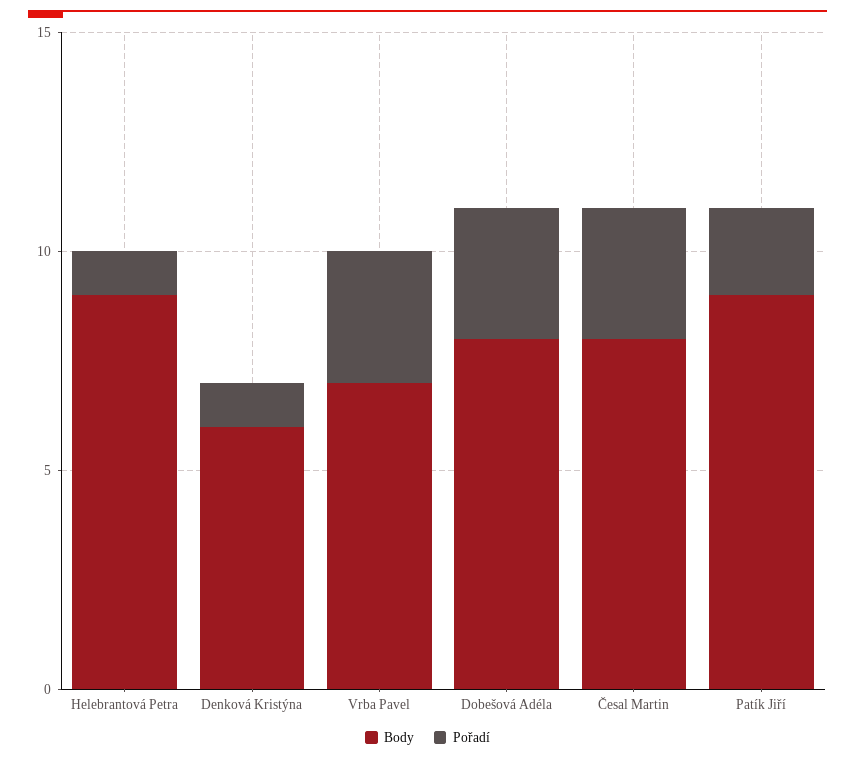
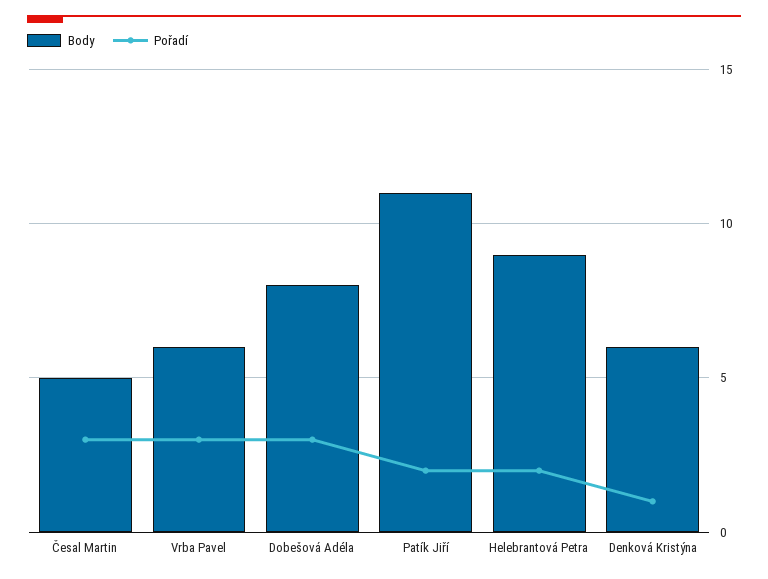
  {
    "Body": {
      "Helebrantová Petra": 9,
      "Denková Kristýna": 6,
-     "Vrba Pavel": 7,
+     "Vrba Pavel": 6,
      "Dobešová Adéla": 8,
-     "Česal Martin": 8,
+     "Česal Martin": 5,
-     "Patík Jiří": 9
+     "Patík Jiří": 11
    },
    "Pořadí": {
-     "Helebrantová Petra": 1,
+     "Helebrantová Petra": 2,
      "Denková Kristýna": 1,
      "Vrba Pavel": 3,
      "Dobešová Adéla": 3,
      "Česal Martin": 3,
      "Patík Jiří": 2
    }
  }

